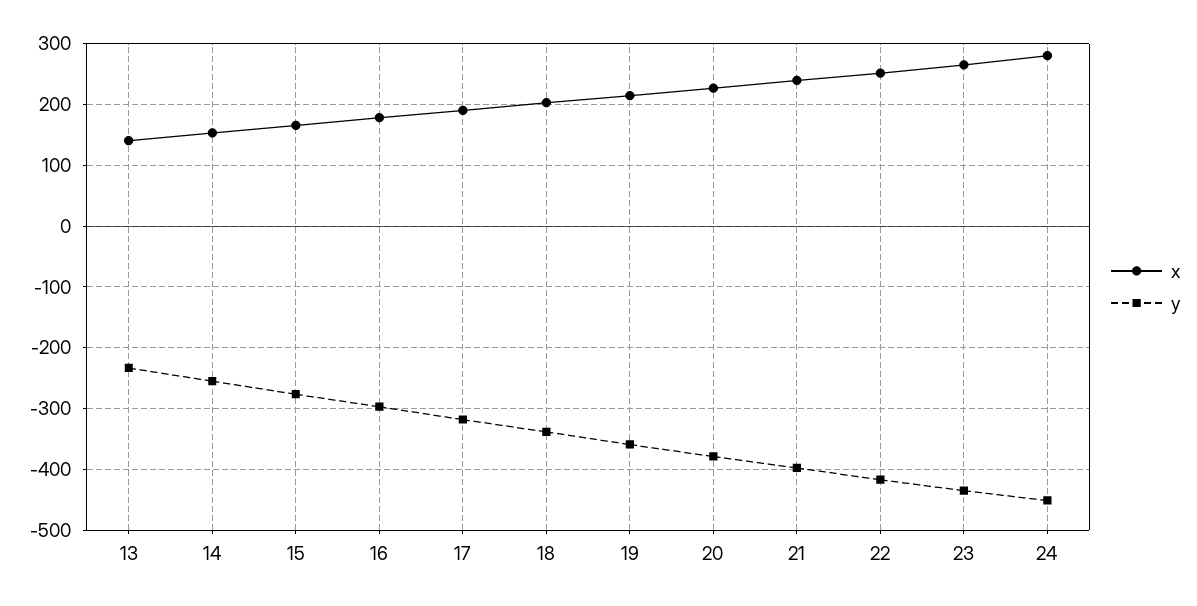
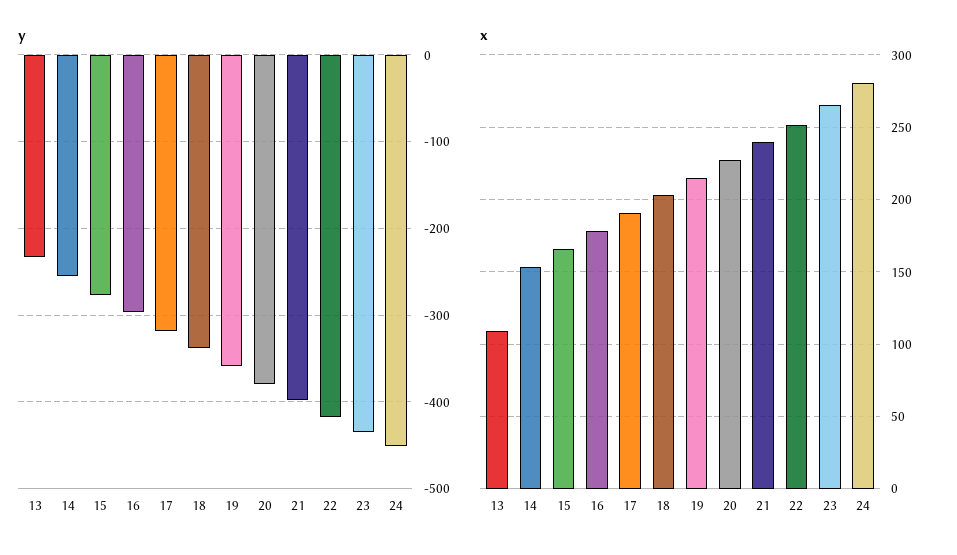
  {
    "x": {
-     "13": 140,
+     "13": 110,
      "14": 155,
      "15": 165,
      "16": 180,
      "17": 190,
      "18": 205,
      "19": 215,
      "20": 225,
      "21": 240,
      "22": 250,
      "23": 265,
      "24": 280
    },
    "y": {
      "13": -230,
      "14": -250,
      "15": -280,
      "16": -300,
      "17": -320,
      "18": -340,
      "19": -360,
      "20": -380,
      "21": -400,
      "22": -420,
      "23": -430,
      "24": -450
    }
  }

